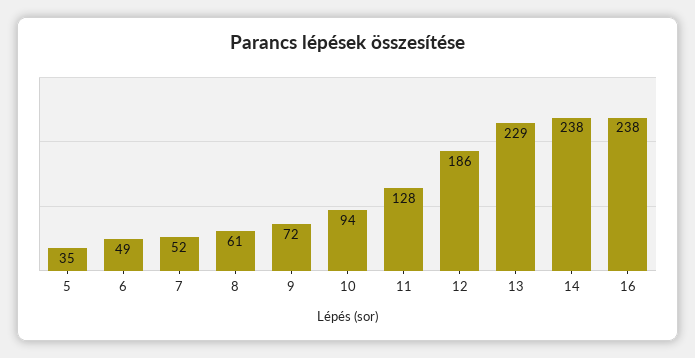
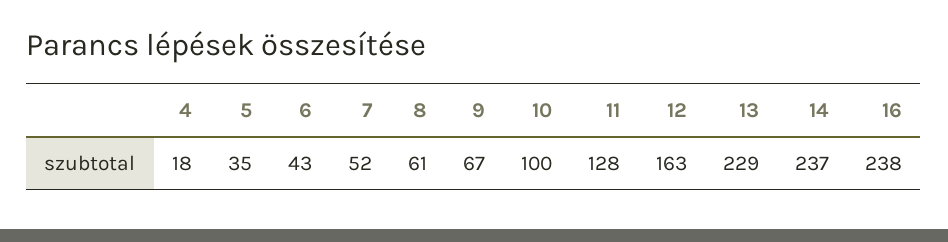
  {
    "5": 35,
-   "6": 49,
+   "6": 43,
    "7": 52,
    "8": 61,
-   "9": 72,
+   "9": 67,
-   "10": 94,
+   "10": 100,
    "11": 128,
-   "12": 186,
+   "12": 163,
    "13": 229,
-   "14": 238,
+   "14": 237,
-   "16": 238
+   "16": 238,
+   "4": 18
  }

